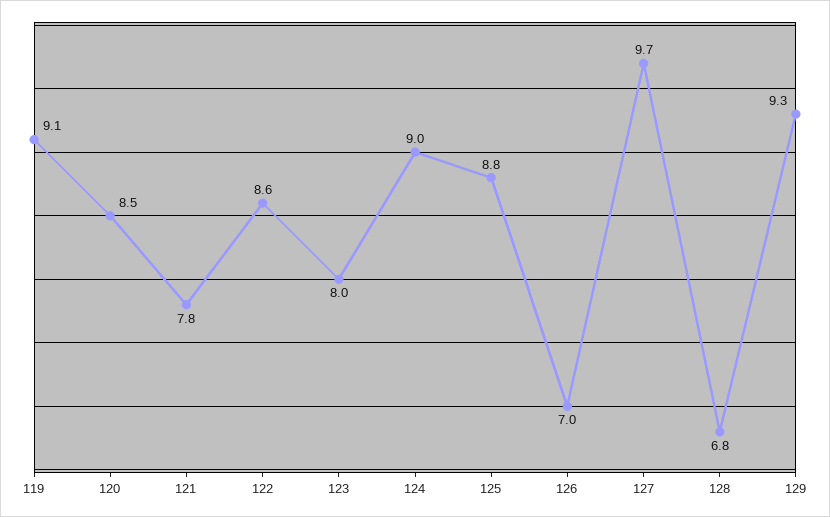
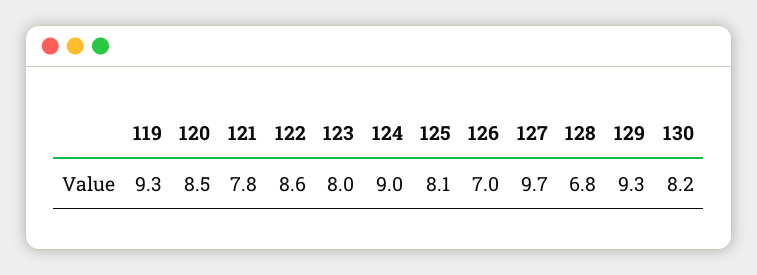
  {
-   "119": 9.1,
+   "119": 9.3,
    "120": 8.5,
    "121": 7.8,
    "122": 8.6,
    "123": 8,
    "124": 9,
-   "125": 8.8,
+   "125": 8.1,
    "126": 7,
    "127": 9.7,
    "128": 6.8,
-   "129": 9.3
+   "129": 9.3,
+   "130": 8.2
  }

